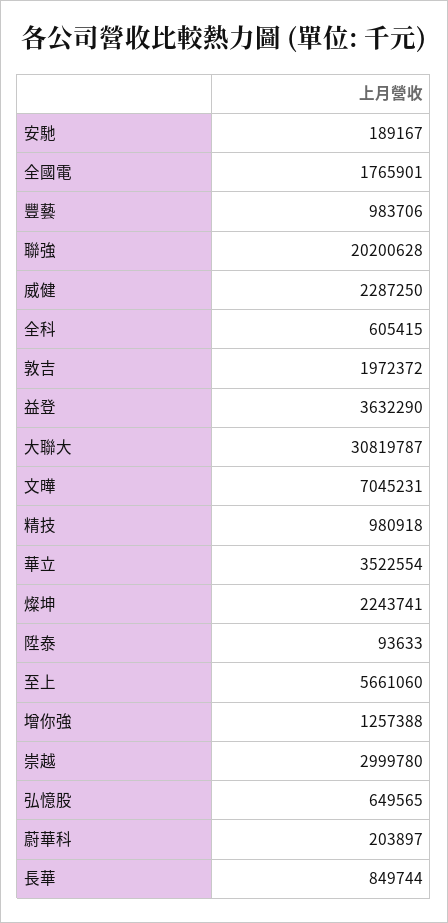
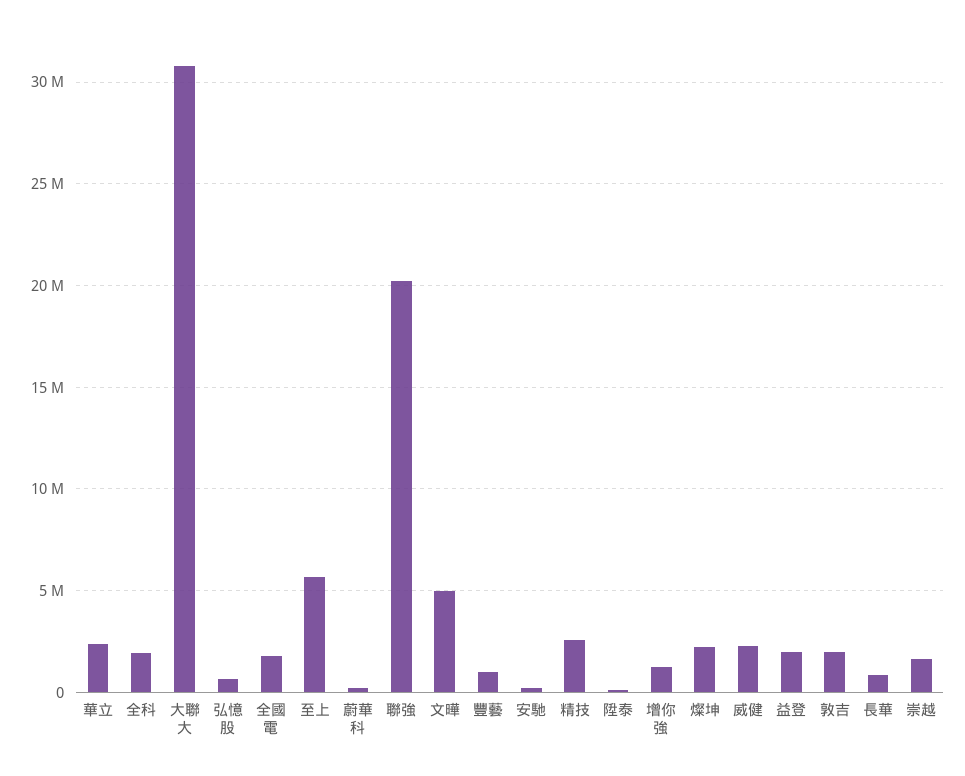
  {
    "安馳": 189167,
    "全國電": 1765901,
    "豐藝": 983706,
    "聯強": 20200628,
    "威健": 2287250,
-   "全科": 605415,
+   "全科": 2000000,
    "敦吉": 1972372,
-   "益登": 3632290,
+   "益登": 2000000,
    "大聯大": 30819787,
-   "文曄": 7045231,
+   "文曄": 5000000,
-   "精技": 980918,
+   "精技": 2500000,
-   "華立": 3522554,
+   "華立": 2500000,
    "燦坤": 2243741,
    "陞泰": 93633,
    "至上": 5661060,
    "增你強": 1257388,
-   "崇越": 2999780,
+   "崇越": 1500000,
    "弘憶股": 649565,
    "蔚華科": 203897,
    "長華": 849744
  }

